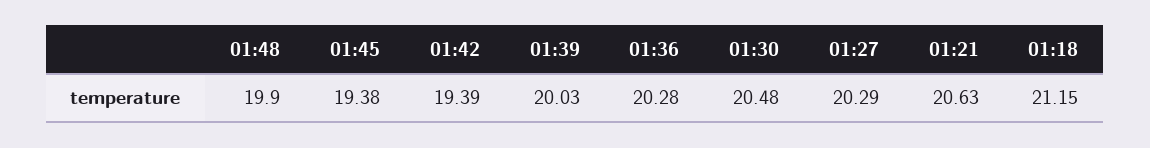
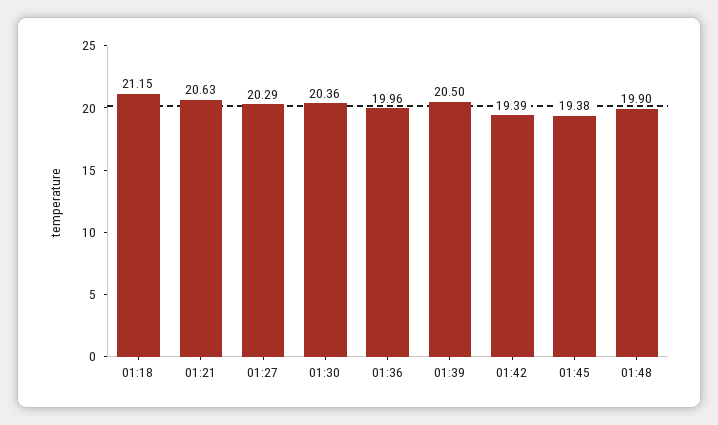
  {
    "01:48": 19.9,
    "01:45": 19.38,
    "01:42": 19.39,
-   "01:39": 20.03,
+   "01:39": 20.5,
-   "01:36": 20.28,
+   "01:36": 19.96,
-   "01:30": 20.48,
+   "01:30": 20.36,
    "01:27": 20.29,
    "01:21": 20.63,
    "01:18": 21.15
  }

